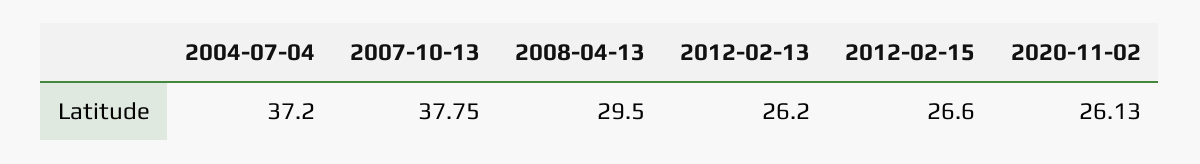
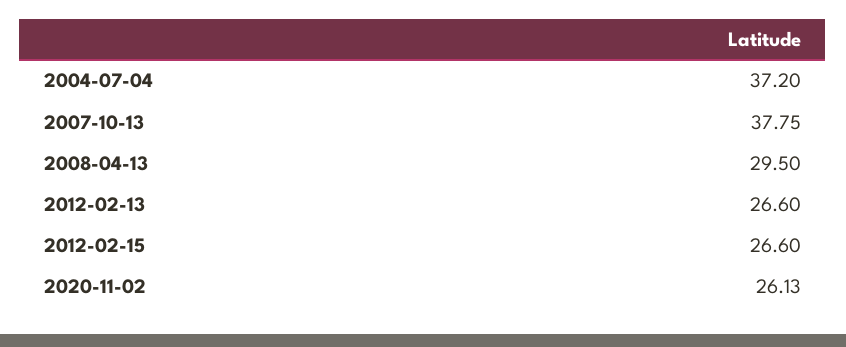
  {
    "2004-07-04": 37.2,
    "2007-10-13": 37.75,
    "2008-04-13": 29.5,
-   "2012-02-13": 26.2,
+   "2012-02-13": 26.6,
    "2012-02-15": 26.6,
    "2020-11-02": 26.13
  }

